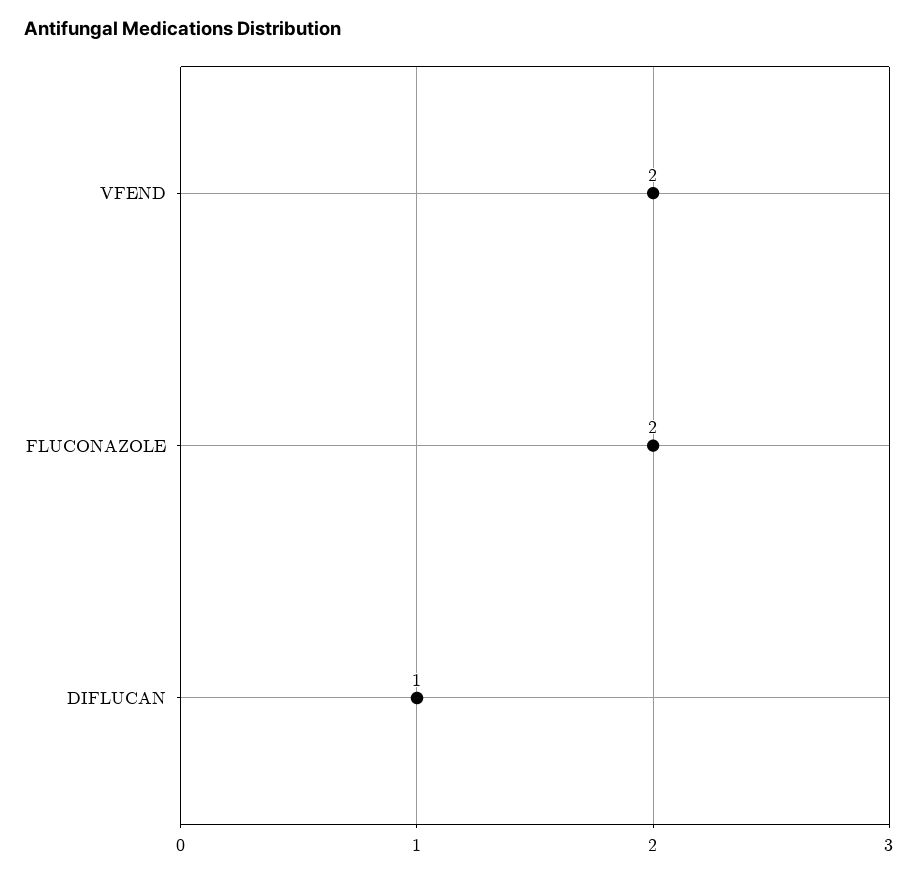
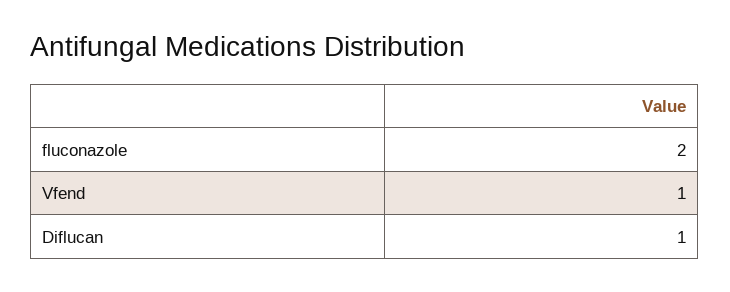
  {
-   "VFEND": 2,
+   "VFEND": 1,
    "FLUCONAZOLE": 2,
    "DIFLUCAN": 1
  }

